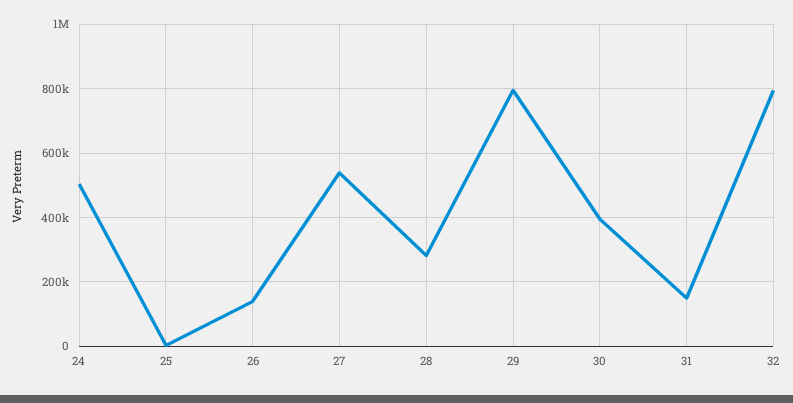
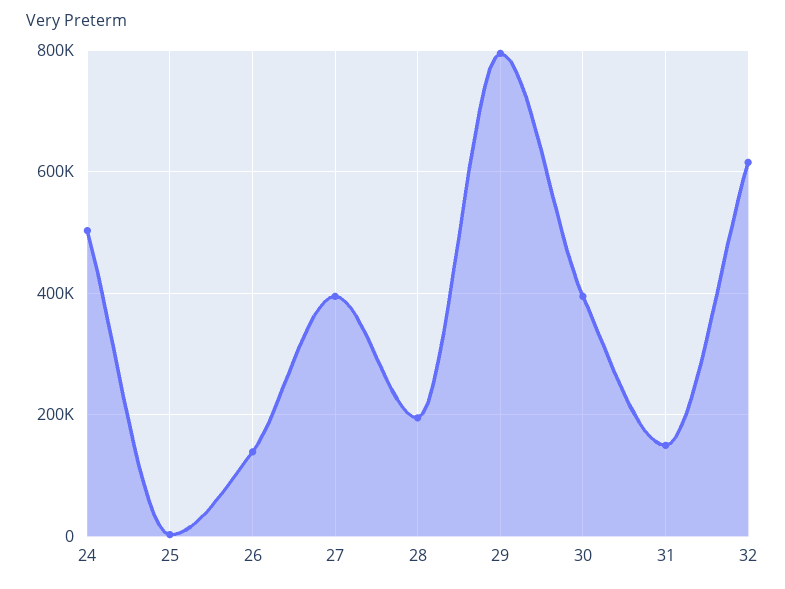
  {
    "24": 500000,
    "25": 0,
    "26": 140000,
-   "27": 540000,
+   "27": 400000,
-   "28": 280000,
+   "28": 200000,
    "29": 800000,
    "30": 400000,
    "31": 140000,
-   "32": 800000
+   "32": 620000
  }

